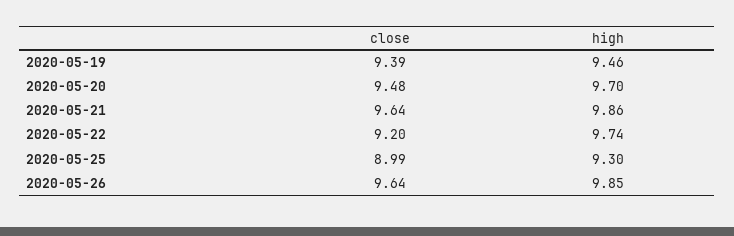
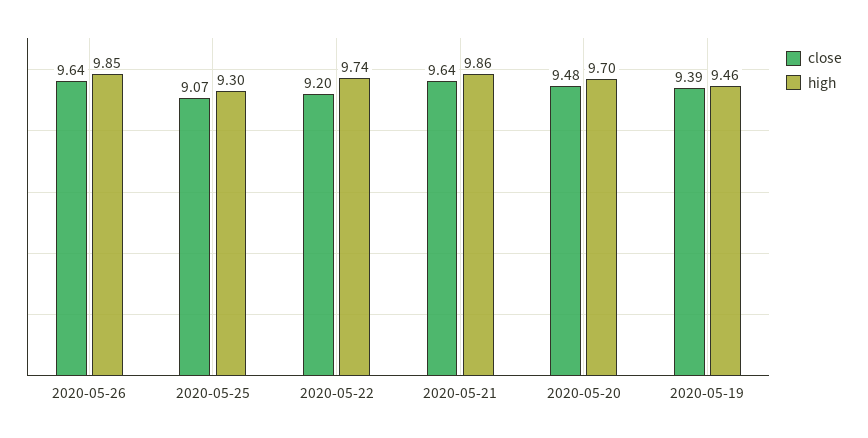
  {
    "close": {
      "2020-05-19": 9.39,
      "2020-05-20": 9.48,
      "2020-05-21": 9.64,
      "2020-05-22": 9.2,
-     "2020-05-25": 8.99,
+     "2020-05-25": 9.07,
      "2020-05-26": 9.64
    },
    "high": {
      "2020-05-19": 9.46,
      "2020-05-20": 9.7,
      "2020-05-21": 9.86,
      "2020-05-22": 9.74,
      "2020-05-25": 9.3,
      "2020-05-26": 9.85
    }
  }

